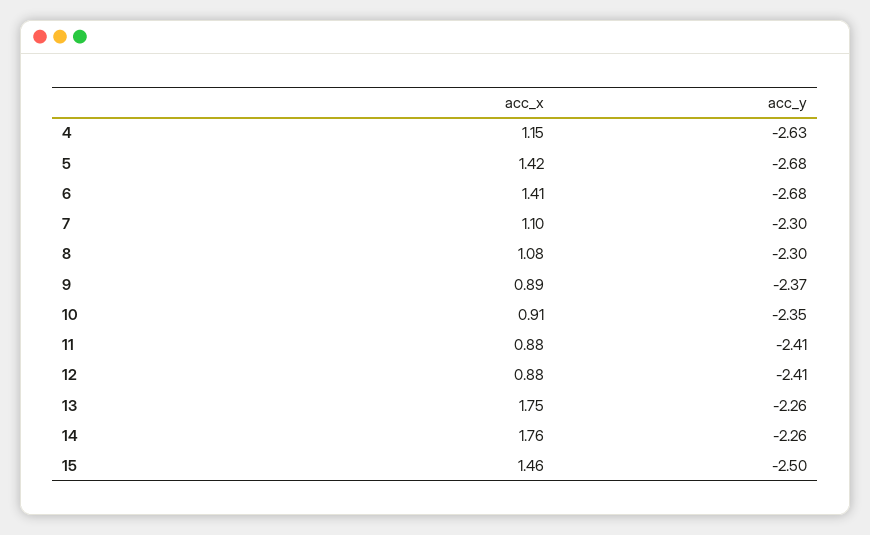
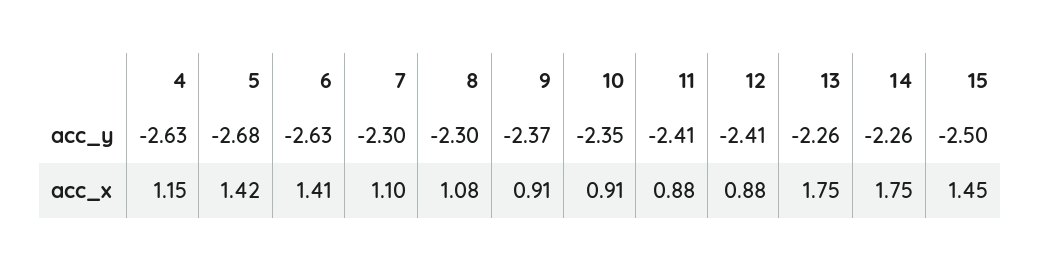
  {
    "acc_x": {
      "4": 1.15,
      "5": 1.42,
      "6": 1.41,
      "7": 1.1,
      "8": 1.08,
-     "9": 0.89,
+     "9": 0.91,
      "10": 0.91,
      "11": 0.88,
      "12": 0.88,
      "13": 1.75,
-     "14": 1.76,
+     "14": 1.75,
-     "15": 1.46
+     "15": 1.45
    },
    "acc_y": {
      "4": -2.63,
      "5": -2.68,
-     "6": -2.68,
+     "6": -2.63,
      "7": -2.3,
      "8": -2.3,
      "9": -2.37,
      "10": -2.35,
      "11": -2.41,
      "12": -2.41,
      "13": -2.26,
      "14": -2.26,
      "15": -2.5
    }
  }

